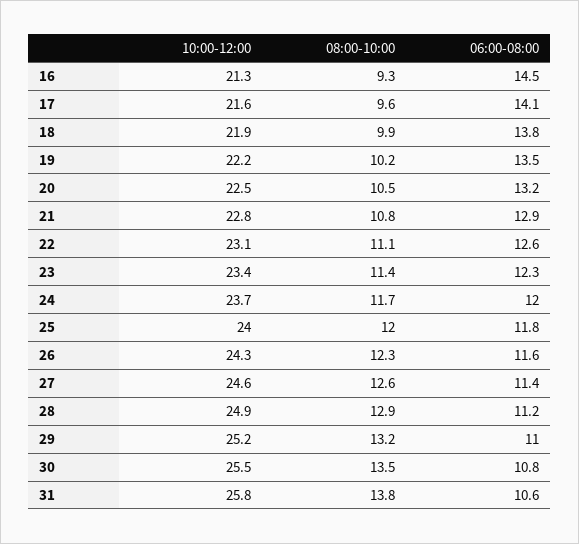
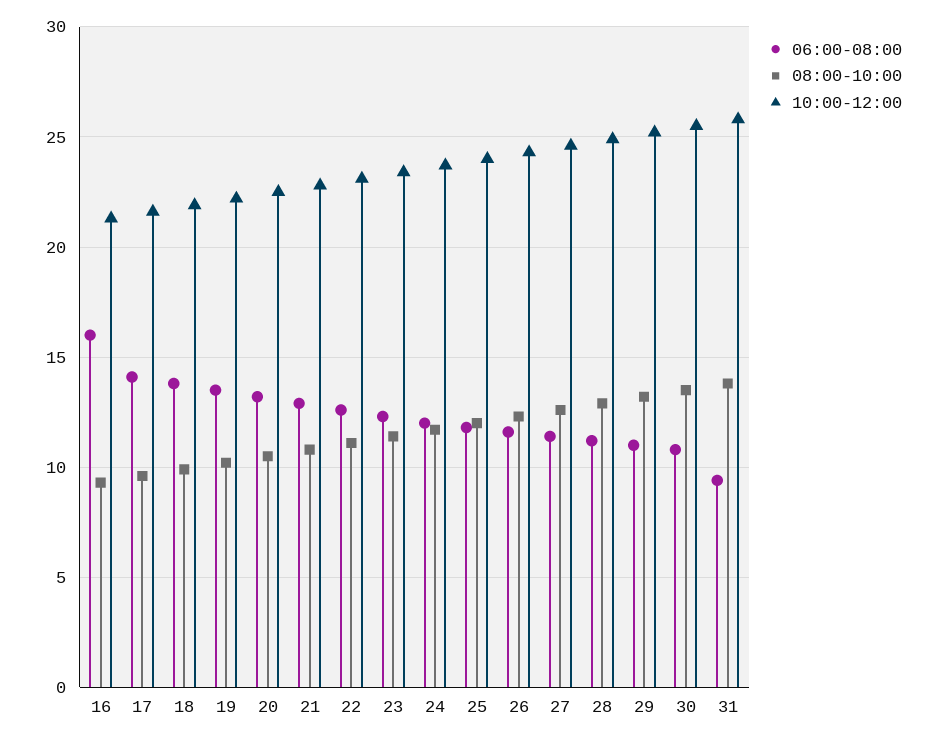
  {
    "10:00-12:00": {
      "16": 21.3,
      "17": 21.6,
      "18": 21.9,
      "19": 22.2,
      "20": 22.5,
      "21": 22.8,
      "22": 23.1,
      "23": 23.4,
      "24": 23.7,
      "25": 24,
      "26": 24.3,
      "27": 24.6,
      "28": 24.9,
      "29": 25.2,
      "30": 25.5,
      "31": 25.8
    },
    "08:00-10:00": {
      "16": 9.3,
      "17": 9.6,
      "18": 9.9,
      "19": 10.2,
      "20": 10.5,
      "21": 10.8,
      "22": 11.1,
      "23": 11.4,
      "24": 11.7,
      "25": 12,
      "26": 12.3,
      "27": 12.6,
      "28": 12.9,
      "29": 13.2,
      "30": 13.5,
      "31": 13.8
    },
    "06:00-08:00": {
-     "16": 14.5,
+     "16": 16,
      "17": 14.1,
      "18": 13.8,
      "19": 13.5,
      "20": 13.2,
      "21": 12.9,
      "22": 12.6,
      "23": 12.3,
      "24": 12,
      "25": 11.8,
      "26": 11.6,
      "27": 11.4,
      "28": 11.2,
      "29": 11,
      "30": 10.8,
-     "31": 10.6
+     "31": 9.5
    }
  }

